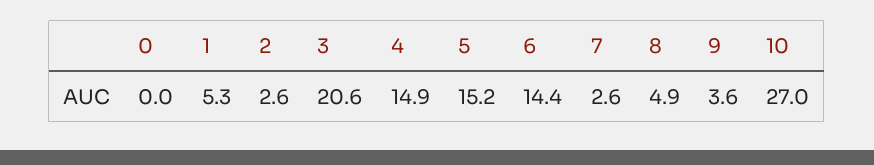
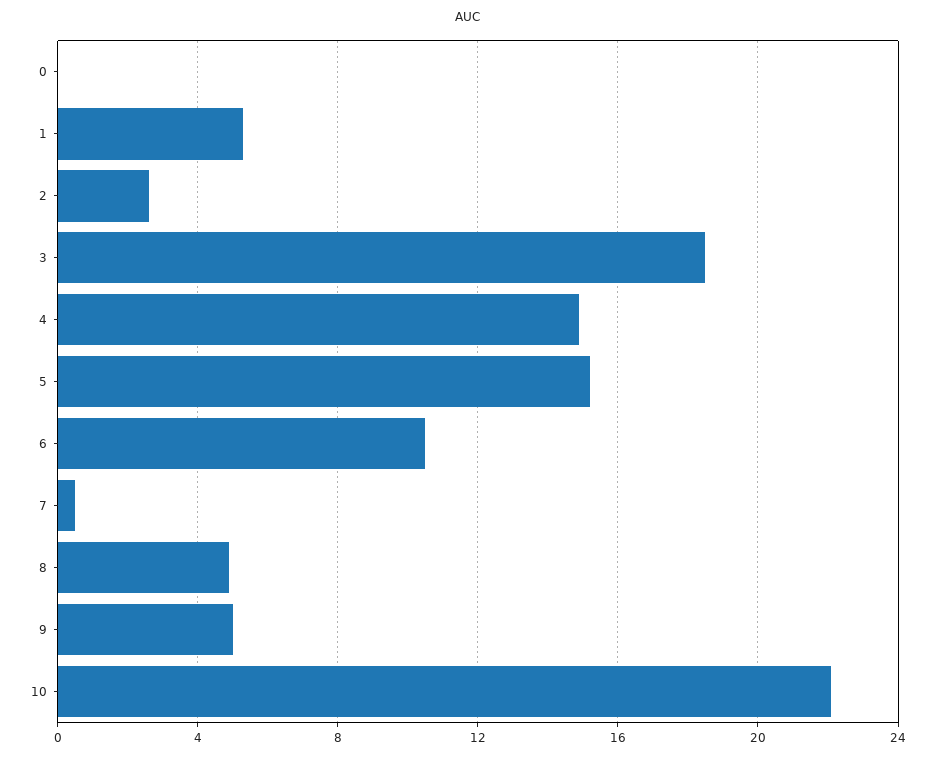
  {
    "0": 0,
    "1": 5.3,
    "2": 2.6,
-   "3": 20.6,
+   "3": 18.5,
    "4": 14.9,
    "5": 15.2,
-   "6": 14.4,
+   "6": 10.5,
-   "7": 2.6,
+   "7": 0.5,
    "8": 4.9,
-   "9": 3.6,
+   "9": 5,
-   "10": 27
+   "10": 22
  }

